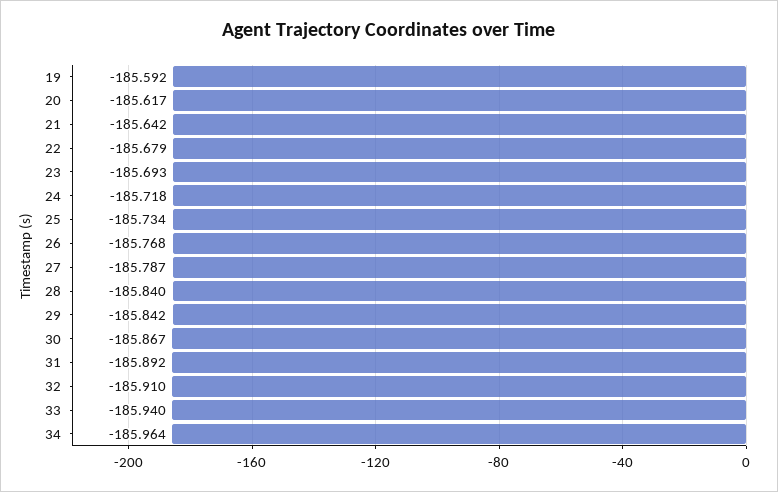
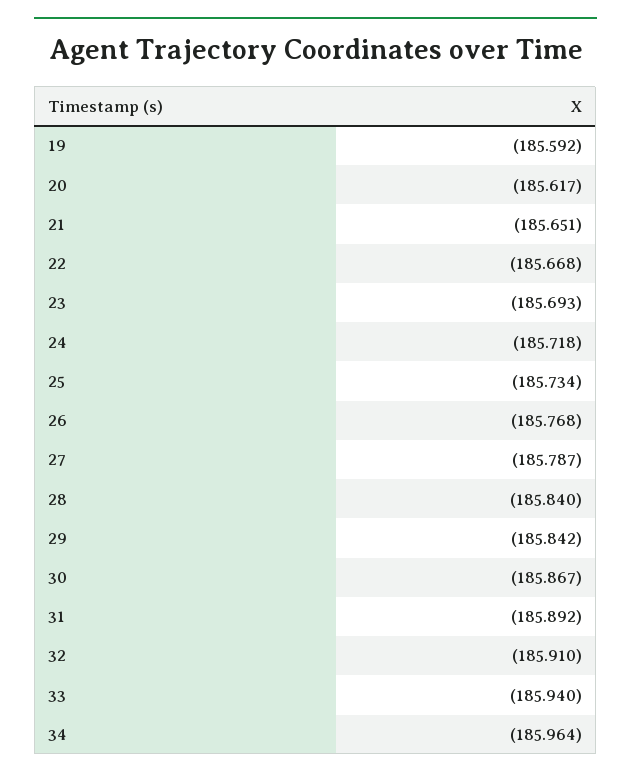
  {
    "19": -185.592,
    "20": -185.617,
-   "21": -185.642,
+   "21": -185.651,
-   "22": -185.679,
+   "22": -185.668,
    "23": -185.693,
    "24": -185.718,
    "25": -185.734,
    "26": -185.768,
    "27": -185.787,
    "28": -185.84,
    "29": -185.842,
    "30": -185.867,
    "31": -185.892,
    "32": -185.91,
    "33": -185.94,
    "34": -185.964
  }

